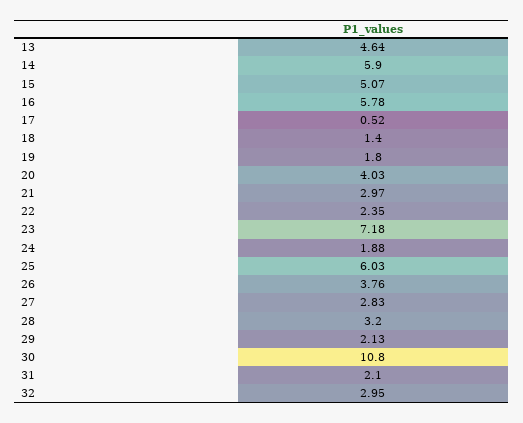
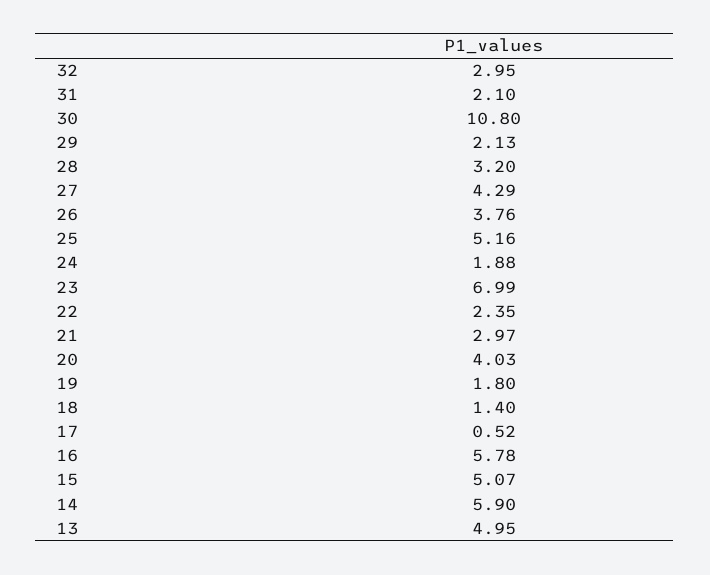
  {
-   "13": 4.64,
+   "13": 4.95,
    "14": 5.9,
    "15": 5.07,
    "16": 5.78,
    "17": 0.52,
    "18": 1.4,
    "19": 1.8,
    "20": 4.03,
    "21": 2.97,
    "22": 2.35,
-   "23": 7.18,
+   "23": 6.99,
    "24": 1.88,
-   "25": 6.03,
+   "25": 5.16,
    "26": 3.76,
-   "27": 2.83,
+   "27": 4.29,
    "28": 3.2,
    "29": 2.13,
    "30": 10.8,
    "31": 2.1,
    "32": 2.95
  }

